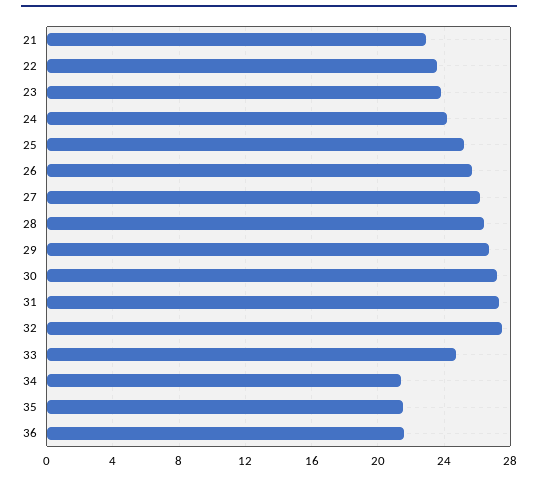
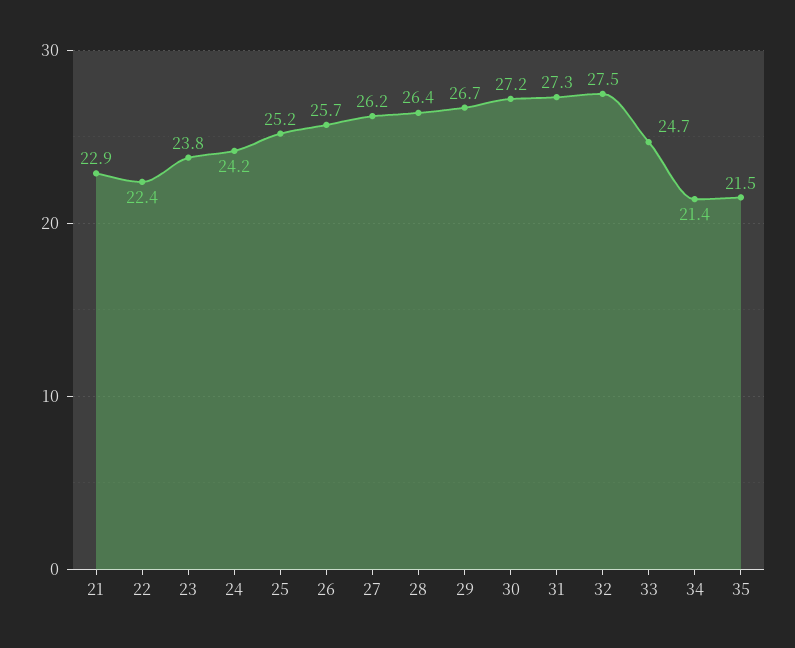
  {
    "21": 22.9,
-   "22": 23.5,
+   "22": 22.4,
    "23": 23.8,
    "24": 24.2,
    "25": 25.2,
    "26": 25.7,
    "27": 26.2,
    "28": 26.4,
    "29": 26.7,
    "30": 27.2,
    "31": 27.3,
    "32": 27.5,
    "33": 24.7,
    "34": 21.4,
-   "35": 21.5,
+   "35": 21.5
-   "36": 21.5
  }

